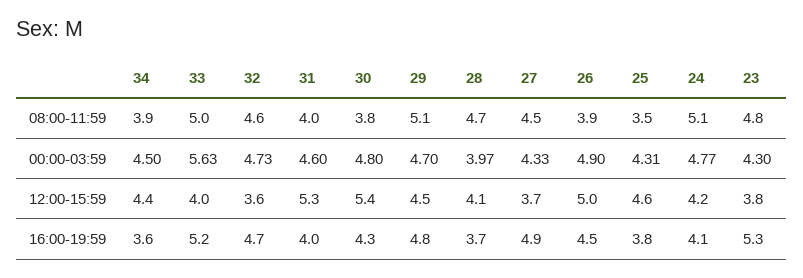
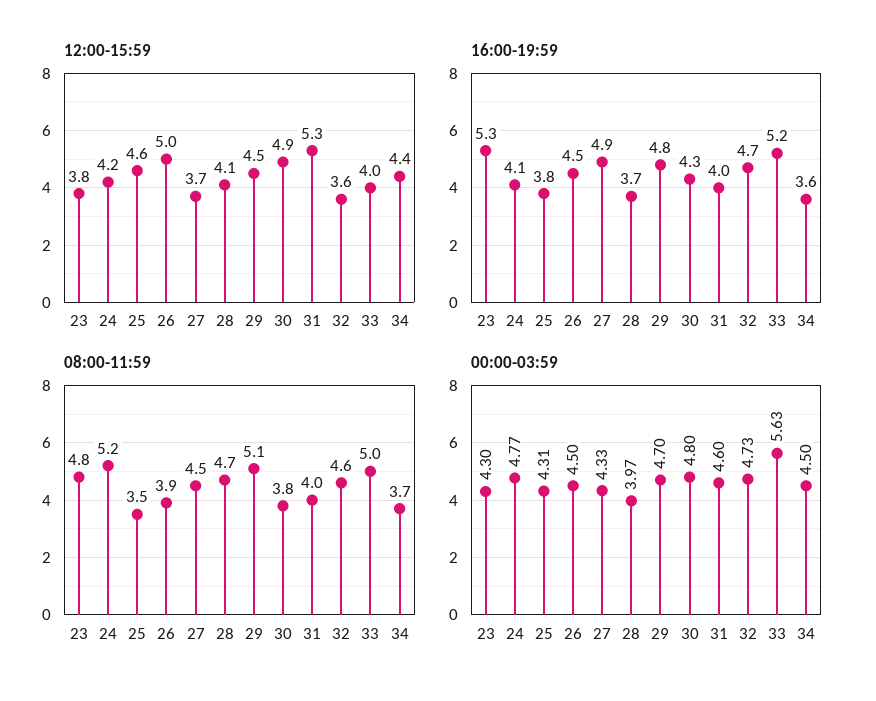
  {
    "08:00-11:59": {
-     "34": 3.9,
+     "34": 3.7,
      "33": 5,
      "32": 4.6,
      "31": 4,
      "30": 3.8,
      "29": 5.1,
      "28": 4.7,
      "27": 4.5,
      "26": 3.9,
      "25": 3.5,
-     "24": 5.1,
+     "24": 5.2,
      "23": 4.8
    },
    "00:00-03:59": {
      "34": 4.5,
      "33": 5.63,
      "32": 4.73,
      "31": 4.6,
      "30": 4.8,
      "29": 4.7,
      "28": 3.97,
      "27": 4.33,
-     "26": 4.9,
+     "26": 4.5,
      "25": 4.31,
      "24": 4.77,
      "23": 4.3
    },
    "12:00-15:59": {
      "34": 4.4,
      "33": 4,
      "32": 3.6,
      "31": 5.3,
-     "30": 5.4,
+     "30": 4.9,
      "29": 4.5,
      "28": 4.1,
      "27": 3.7,
      "26": 5,
      "25": 4.6,
      "24": 4.2,
      "23": 3.8
    },
    "16:00-19:59": {
      "34": 3.6,
      "33": 5.2,
      "32": 4.7,
      "31": 4,
      "30": 4.3,
      "29": 4.8,
      "28": 3.7,
      "27": 4.9,
      "26": 4.5,
      "25": 3.8,
      "24": 4.1,
      "23": 5.3
    }
  }

